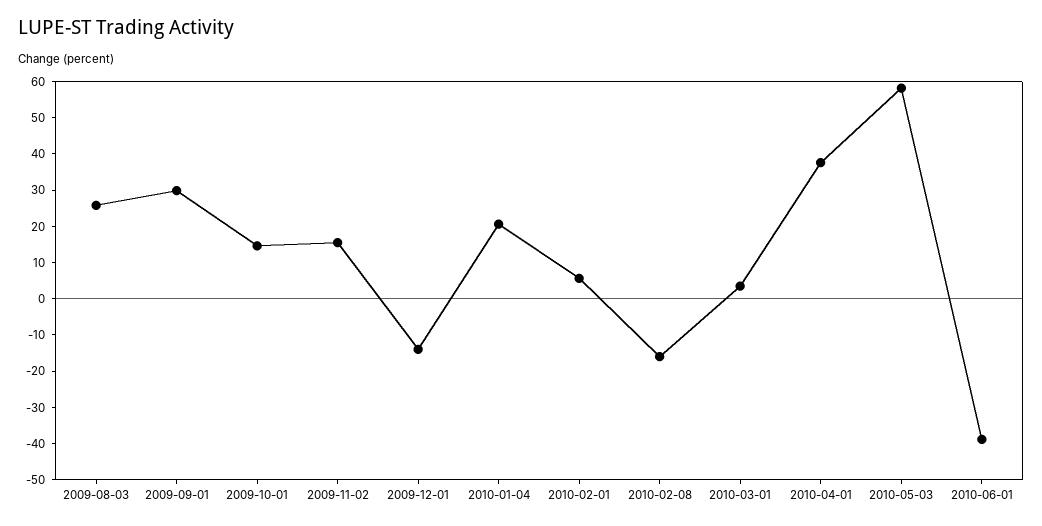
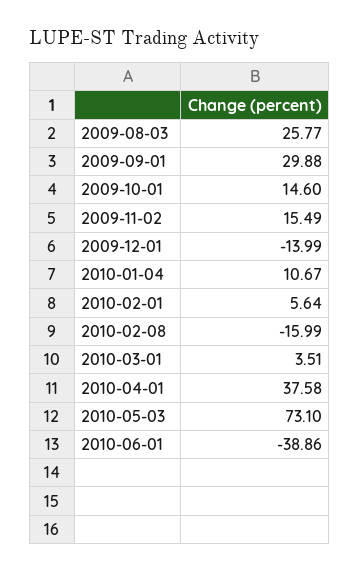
  {
    "2009-08-03": 25.77,
    "2009-09-01": 29.88,
    "2009-10-01": 14.6,
    "2009-11-02": 15.49,
    "2009-12-01": -13.99,
-   "2010-01-04": 20,
+   "2010-01-04": 10.67,
    "2010-02-01": 5.64,
    "2010-02-08": -15.99,
    "2010-03-01": 3.51,
    "2010-04-01": 37.58,
-   "2010-05-03": 57.5,
+   "2010-05-03": 73.1,
    "2010-06-01": -38.86
  }

